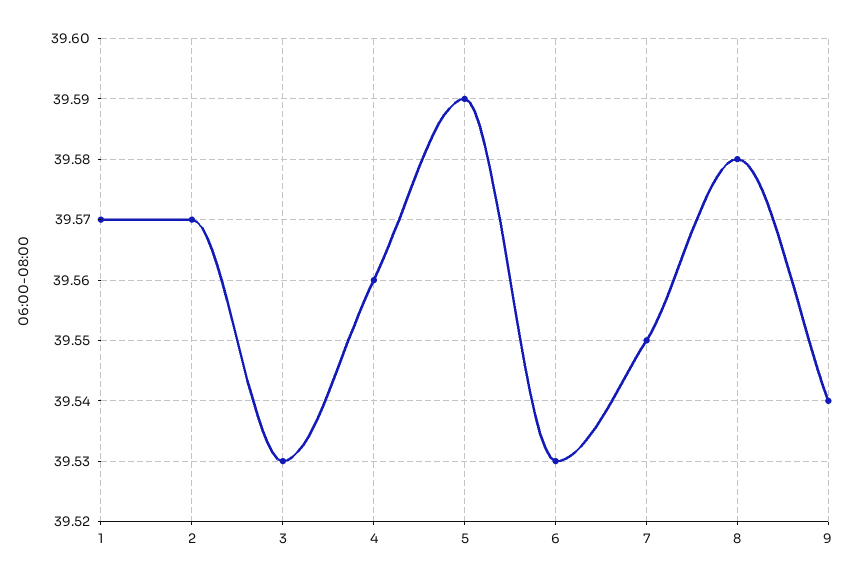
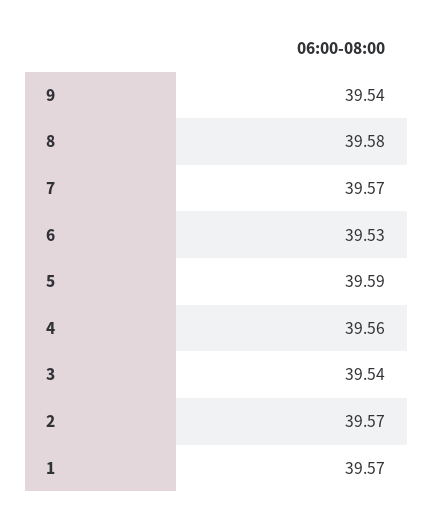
  {
    "1": 39.57,
    "2": 39.57,
-   "3": 39.53,
+   "3": 39.54,
    "4": 39.56,
    "5": 39.59,
    "6": 39.53,
-   "7": 39.55,
+   "7": 39.57,
    "8": 39.58,
    "9": 39.54
  }

